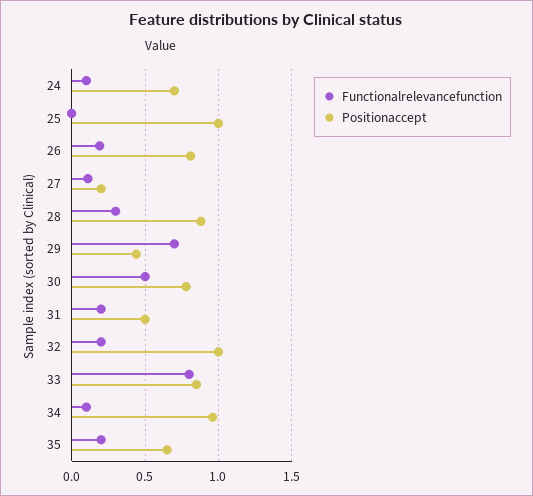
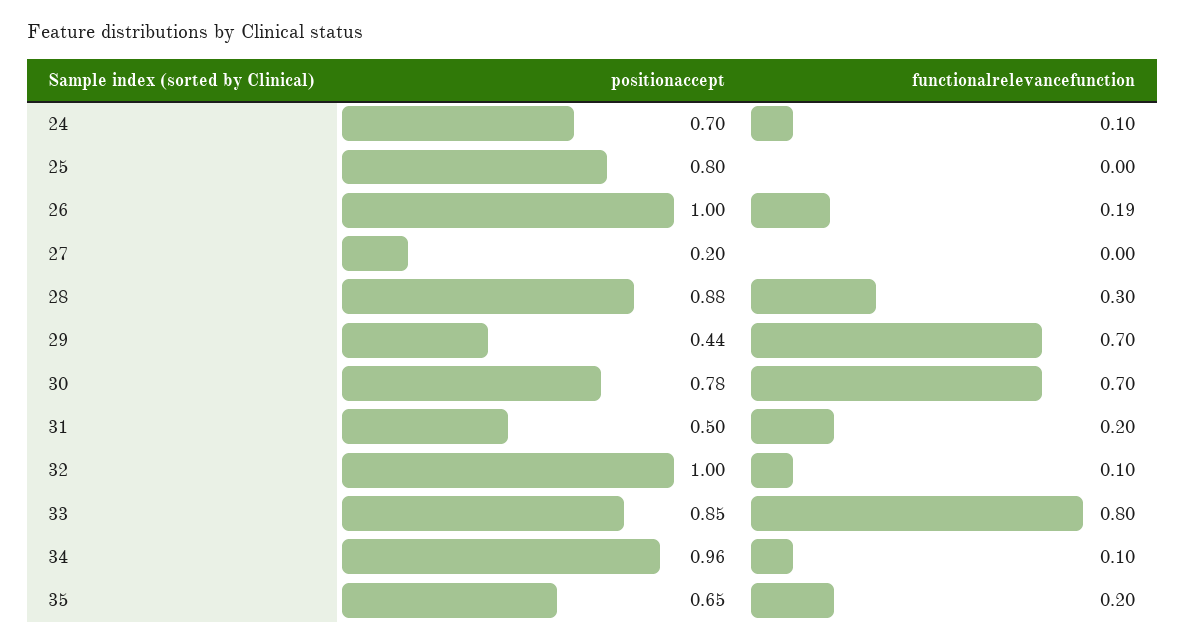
  {
    "Functionalrelevancefunction": {
      "24": 0.1,
      "25": 0,
      "26": 0.19,
-     "27": 0.1,
+     "27": 0,
      "28": 0.3,
      "29": 0.7,
-     "30": 0.5,
+     "30": 0.7,
      "31": 0.2,
-     "32": 0.2,
+     "32": 0.1,
      "33": 0.8,
      "34": 0.1,
      "35": 0.2
    },
    "Positionaccept": {
      "24": 0.7,
-     "25": 1,
+     "25": 0.8,
-     "26": 0.8,
+     "26": 1,
      "27": 0.2,
      "28": 0.88,
      "29": 0.44,
      "30": 0.78,
      "31": 0.5,
      "32": 1,
      "33": 0.85,
      "34": 0.96,
      "35": 0.65
    }
  }

